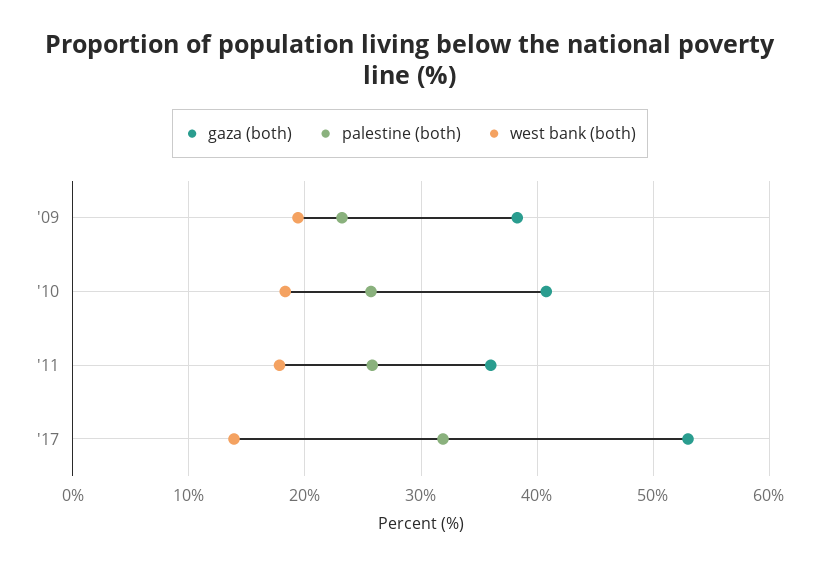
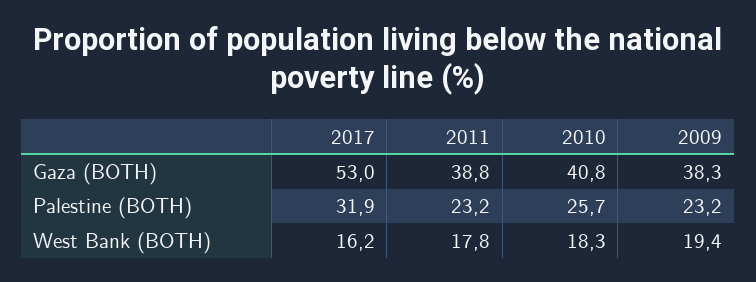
  {
    "gaza (both)": {
      "'09": 38.3,
      "'10": 40.8,
-     "'11": 36,
+     "'11": 38.8,
      "'17": 53
    },
    "palestine (both)": {
      "'09": 23.2,
      "'10": 25.7,
-     "'11": 26,
+     "'11": 23.2,
      "'17": 31.9
    },
    "west bank (both)": {
      "'09": 19.4,
      "'10": 18.3,
      "'11": 17.8,
-     "'17": 14
+     "'17": 16.2
    }
  }

